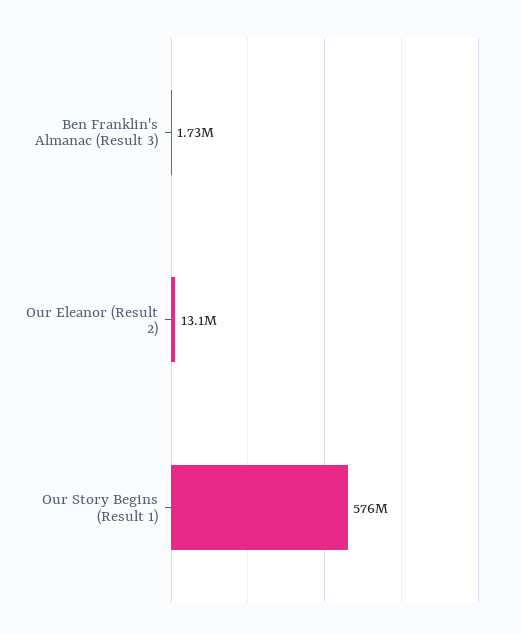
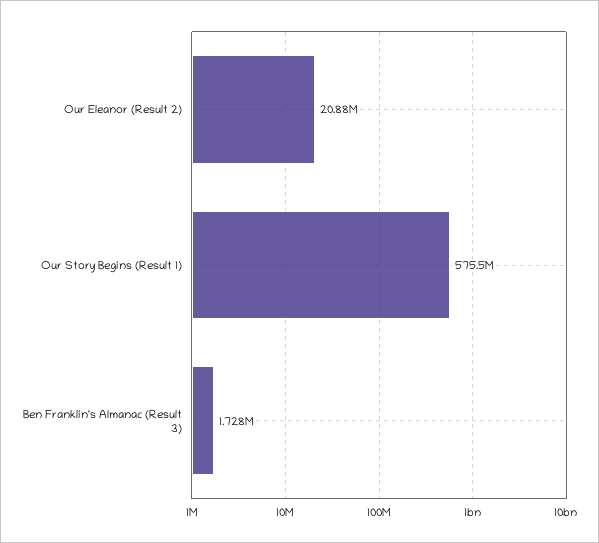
  {
    "Ben Franklin's Almanac (Result 3)": 1728000,
-   "Our Eleanor (Result 2)": 13100000,
+   "Our Eleanor (Result 2)": 20880000,
    "Our Story Begins (Result 1)": 575500000
  }

